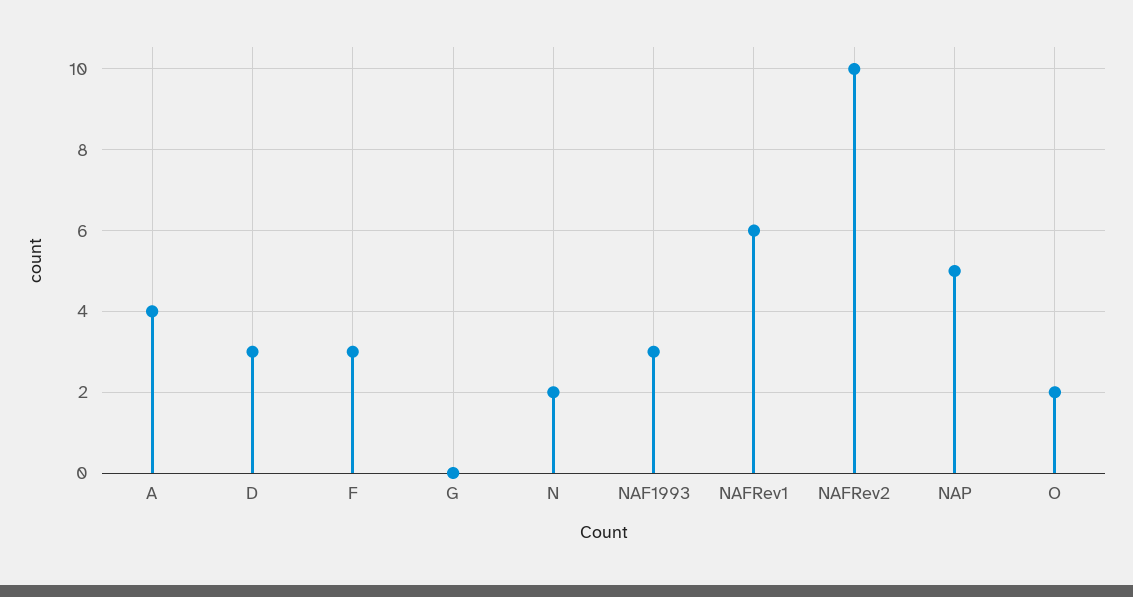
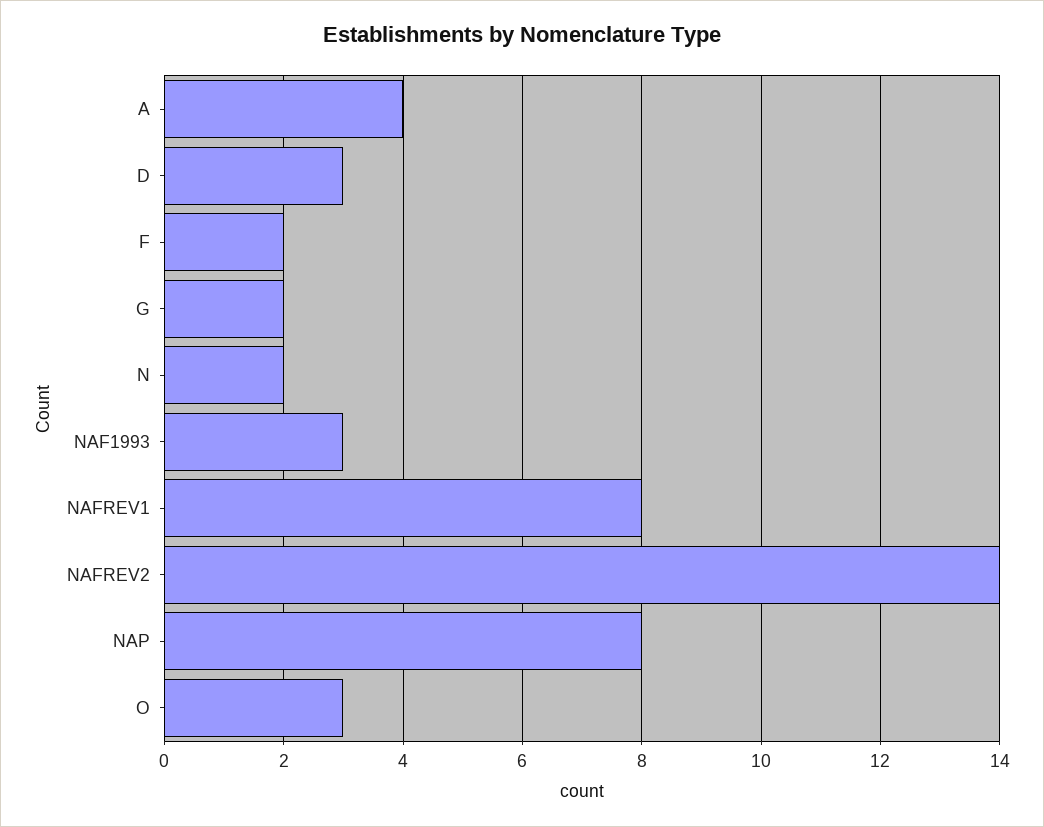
  {
    "A": 4,
    "D": 3,
-   "F": 3,
+   "F": 2,
-   "G": 0,
+   "G": 2,
    "N": 2,
    "NAF1993": 3,
-   "NAFRev1": 6,
+   "NAFRev1": 8,
-   "NAFRev2": 10,
+   "NAFRev2": 14,
-   "NAP": 5,
+   "NAP": 8,
-   "O": 2
+   "O": 3
  }

